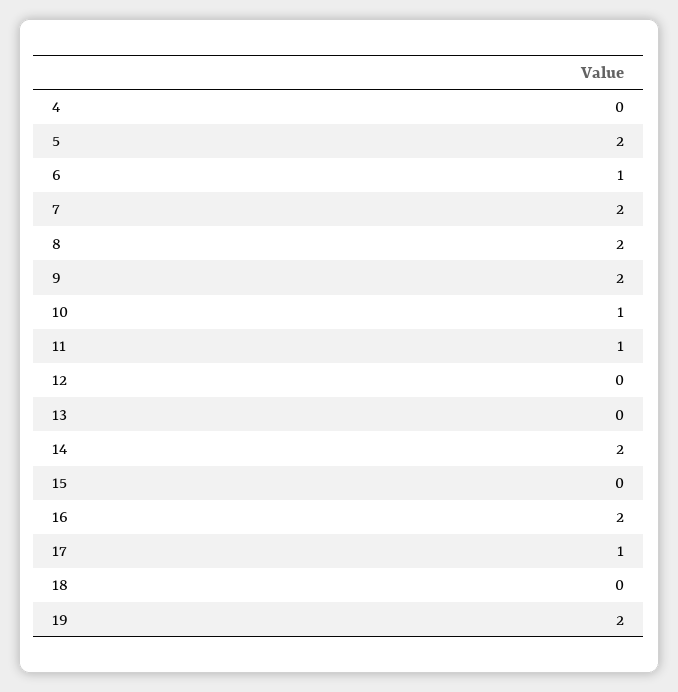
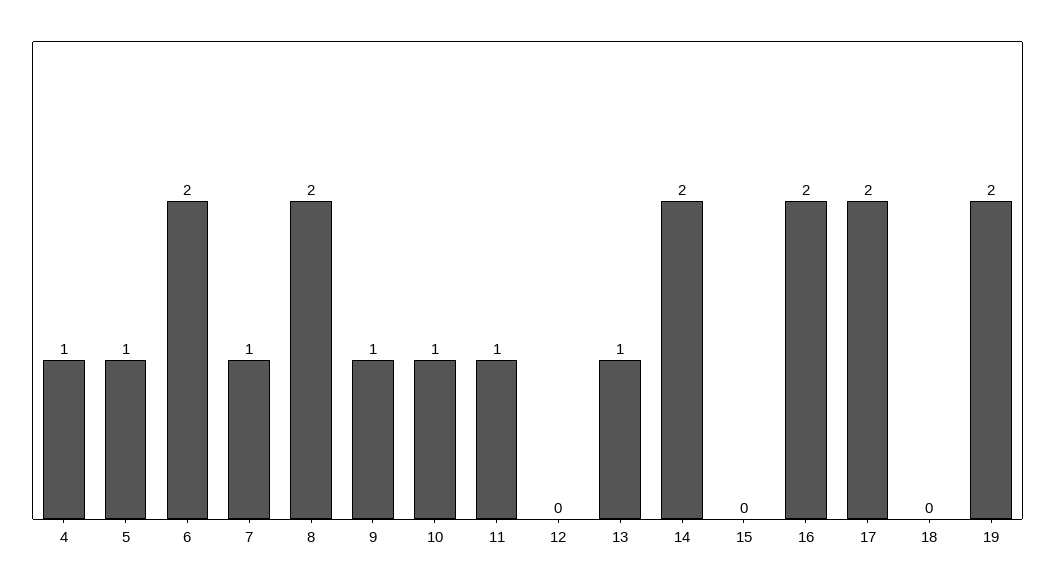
  {
-   "4": 0,
+   "4": 1,
-   "5": 2,
+   "5": 1,
-   "6": 1,
+   "6": 2,
-   "7": 2,
+   "7": 1,
    "8": 2,
-   "9": 2,
+   "9": 1,
    "10": 1,
    "11": 1,
    "12": 0,
-   "13": 0,
+   "13": 1,
    "14": 2,
    "15": 0,
    "16": 2,
-   "17": 1,
+   "17": 2,
    "18": 0,
    "19": 2
  }

